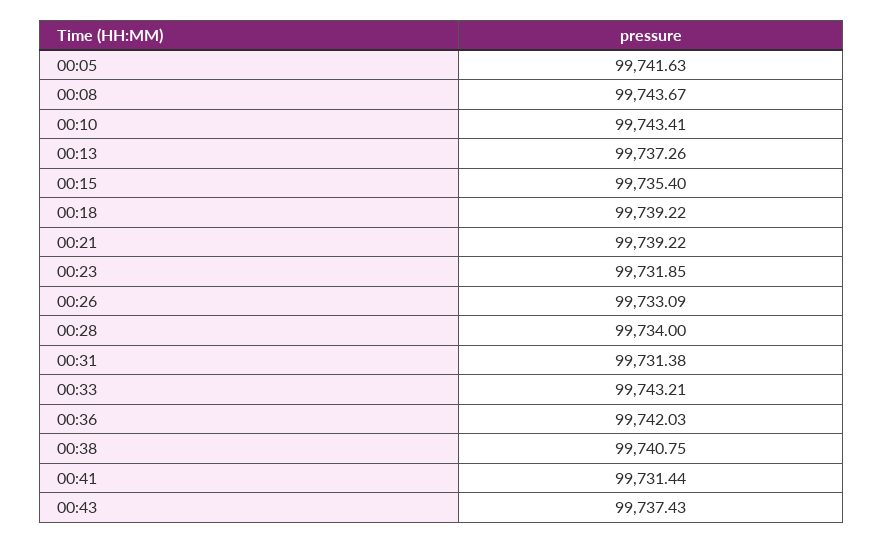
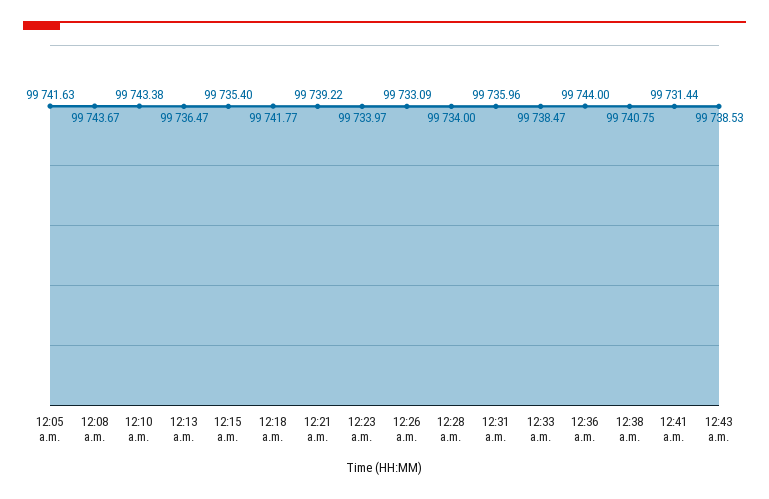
  {
    "00:05": 99741.63,
    "00:08": 99743.67,
-   "00:10": 99743.41,
+   "00:10": 99743.38,
-   "00:13": 99737.26,
+   "00:13": 99736.47,
    "00:15": 99735.4,
-   "00:18": 99739.22,
+   "00:18": 99741.77,
    "00:21": 99739.22,
-   "00:23": 99731.85,
+   "00:23": 99733.97,
    "00:26": 99733.09,
    "00:28": 99734,
-   "00:31": 99731.38,
+   "00:31": 99735.96,
-   "00:33": 99743.21,
+   "00:33": 99738.47,
-   "00:36": 99742.03,
+   "00:36": 99744,
    "00:38": 99740.75,
    "00:41": 99731.44,
-   "00:43": 99737.43
+   "00:43": 99738.53
  }

